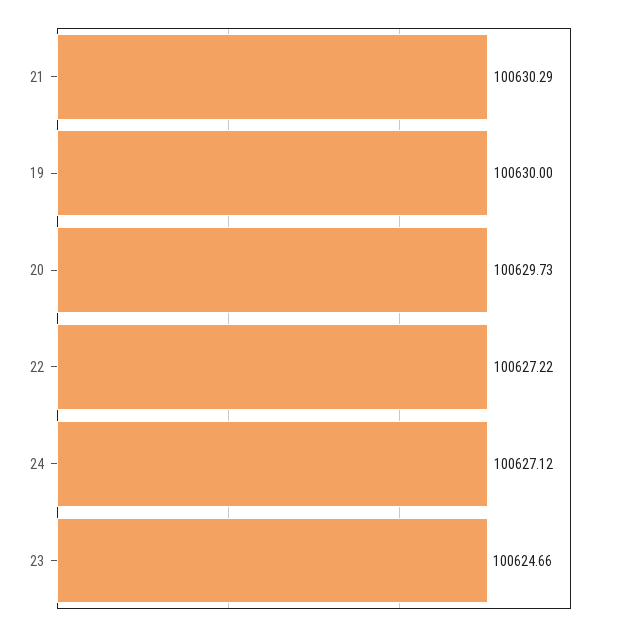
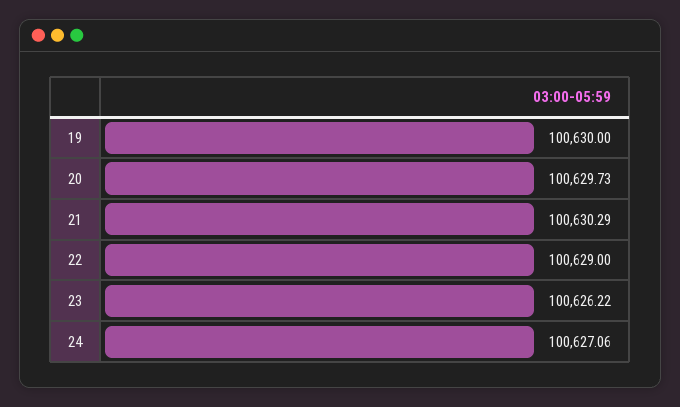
  {
    "21": 100630.29,
    "19": 100630,
    "20": 100629.73,
-   "22": 100627.22,
+   "22": 100629,
-   "24": 100627.12,
+   "24": 100627.06,
-   "23": 100624.66
+   "23": 100626.22
  }

